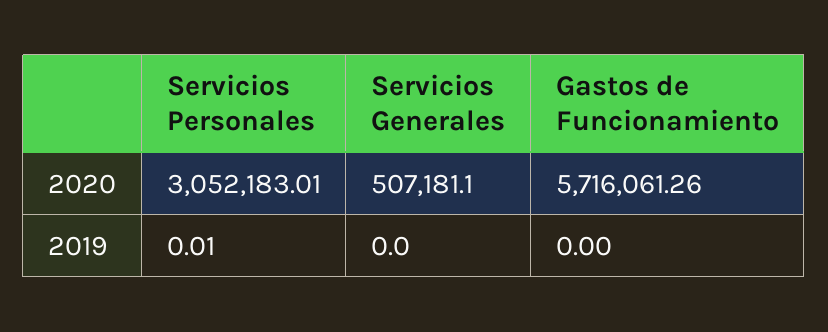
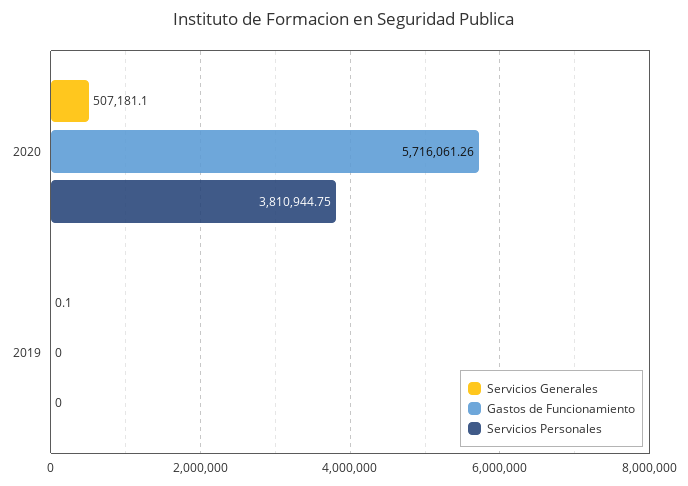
  {
    "Servicios Personales": {
-     "2020": 3052183.01,
+     "2020": 3810944.75,
-     "2019": 0.01
+     "2019": 0
    },
    "Servicios Generales": {
      "2020": 507181.1,
-     "2019": 0
+     "2019": 0.1
    },
    "Gastos de Funcionamiento": {
      "2020": 5716061.26,
      "2019": 0
    }
  }

